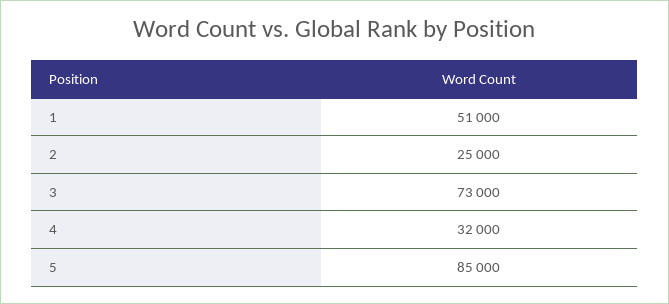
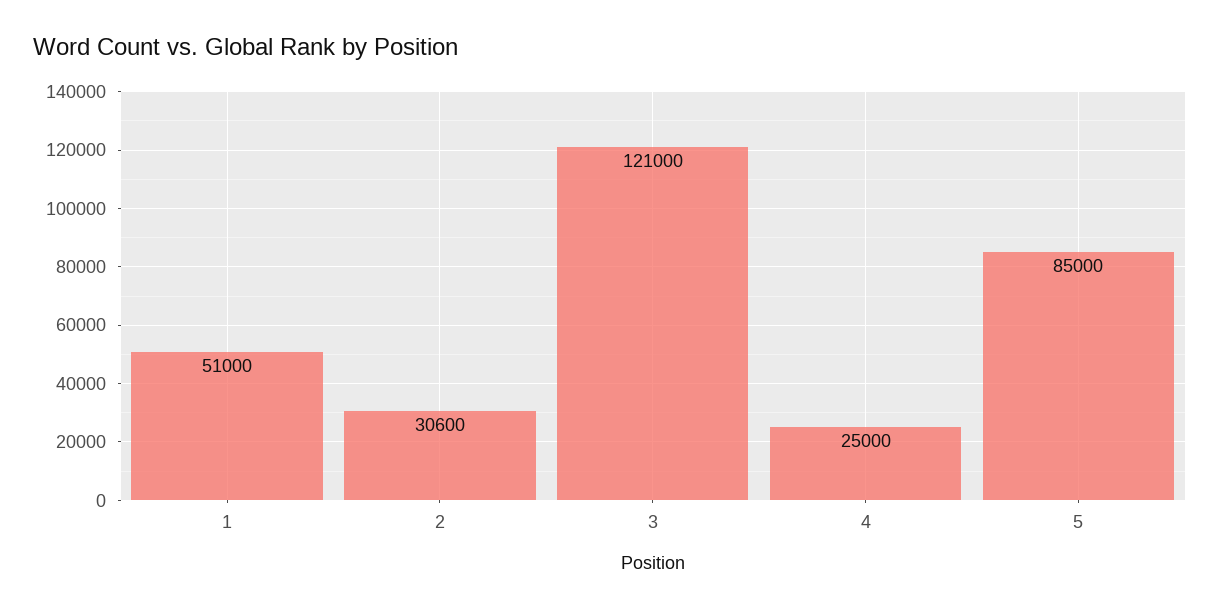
  {
    "1": 51000,
-   "2": 25000,
+   "2": 30600,
-   "3": 73000,
+   "3": 121000,
-   "4": 32000,
+   "4": 25000,
    "5": 85000
  }

